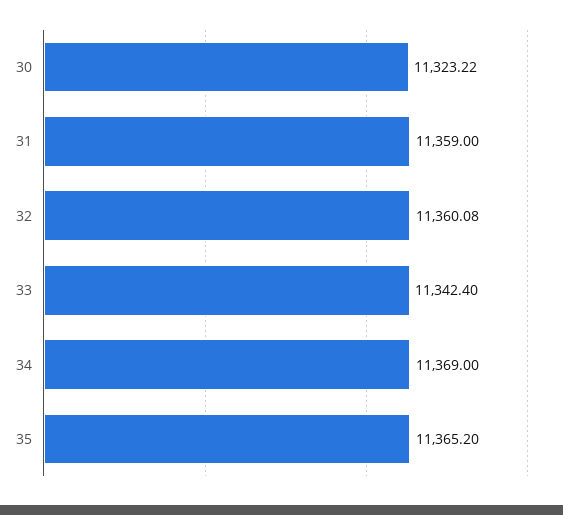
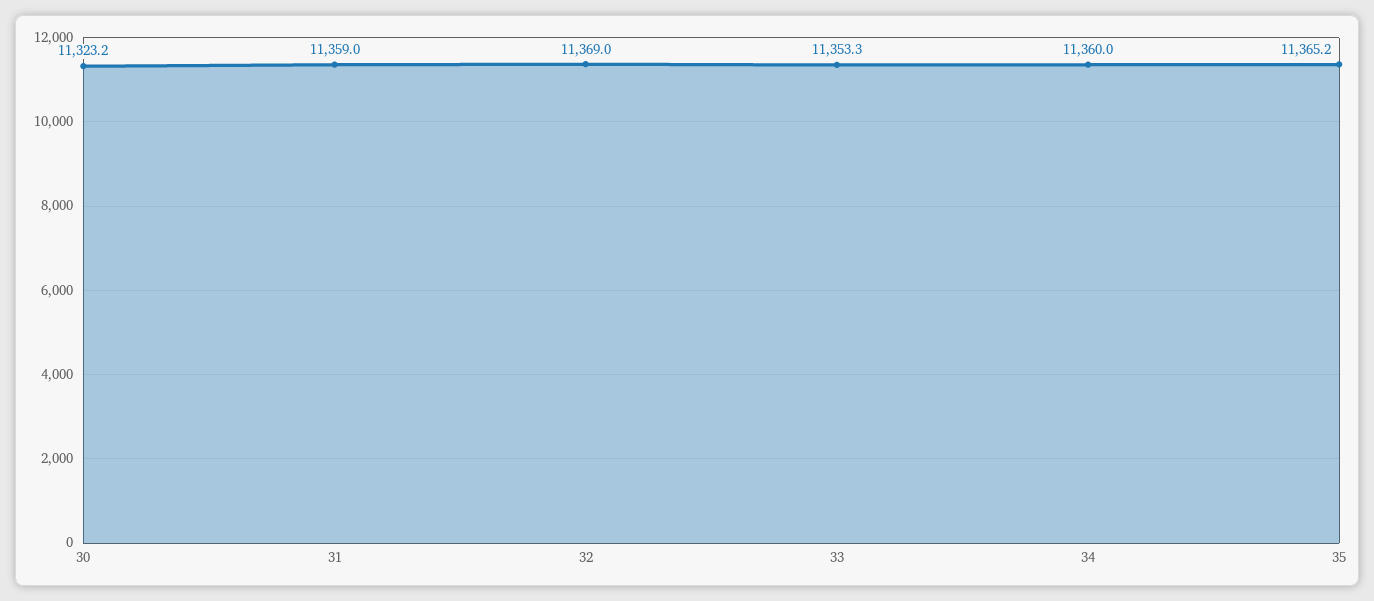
  {
    "30": 11323.22,
    "31": 11359,
-   "32": 11360.08,
+   "32": 11369,
-   "33": 11342.4,
+   "33": 11353.3,
-   "34": 11369,
+   "34": 11360,
    "35": 11365.2
  }

